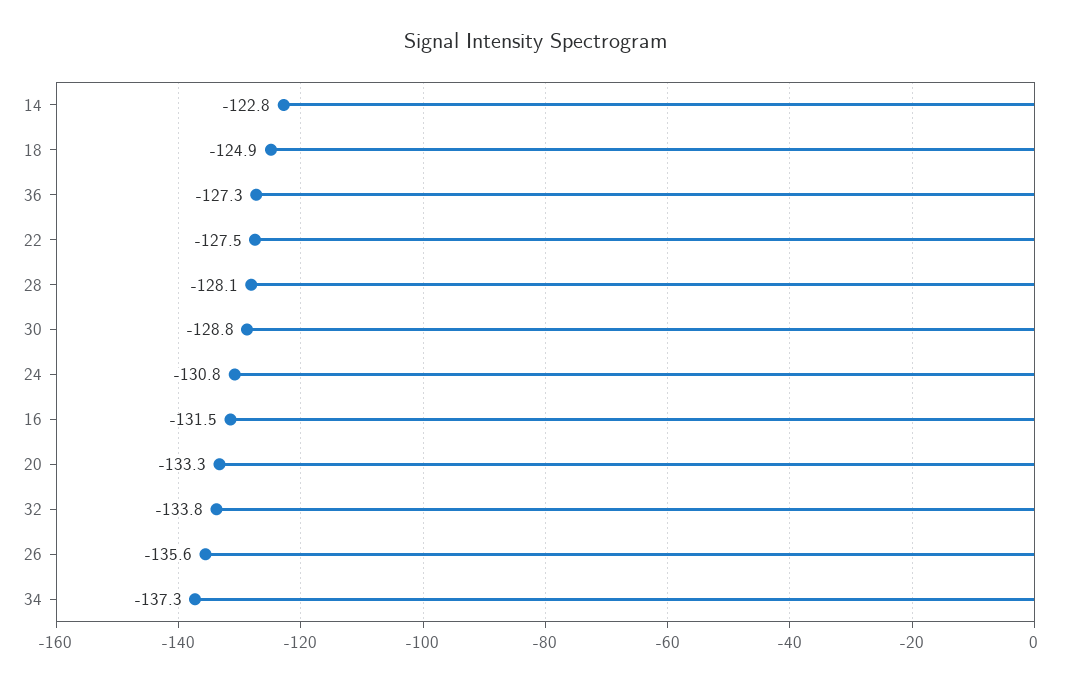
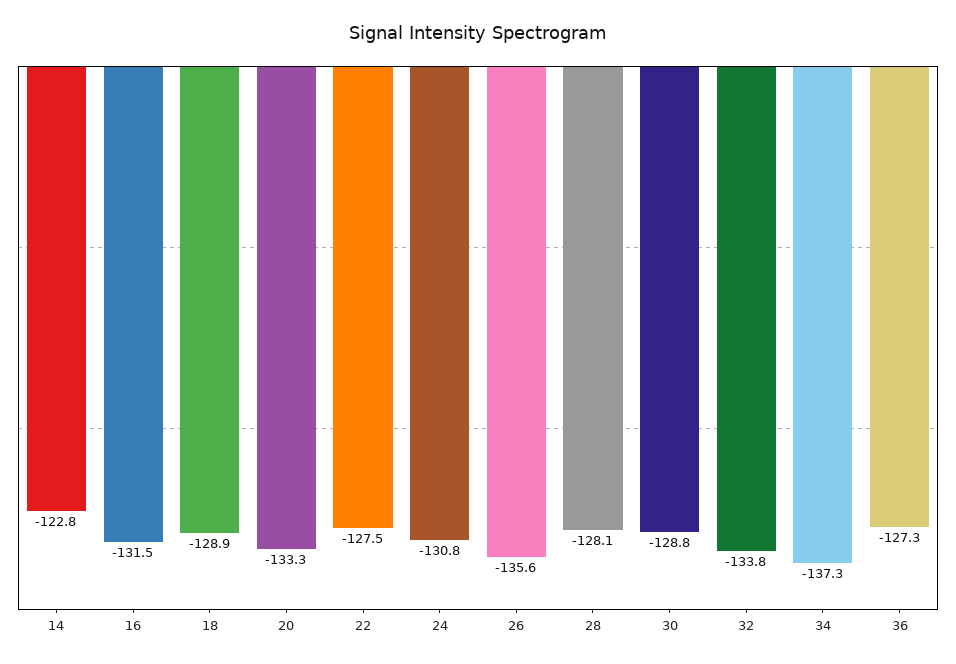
  {
    "14": -122.8,
-   "18": -124.9,
+   "18": -128.9,
    "36": -127.3,
    "22": -127.5,
    "28": -128.1,
    "30": -128.8,
    "24": -130.8,
    "16": -131.5,
    "20": -133.3,
    "32": -133.8,
    "26": -135.6,
    "34": -137.3
  }

